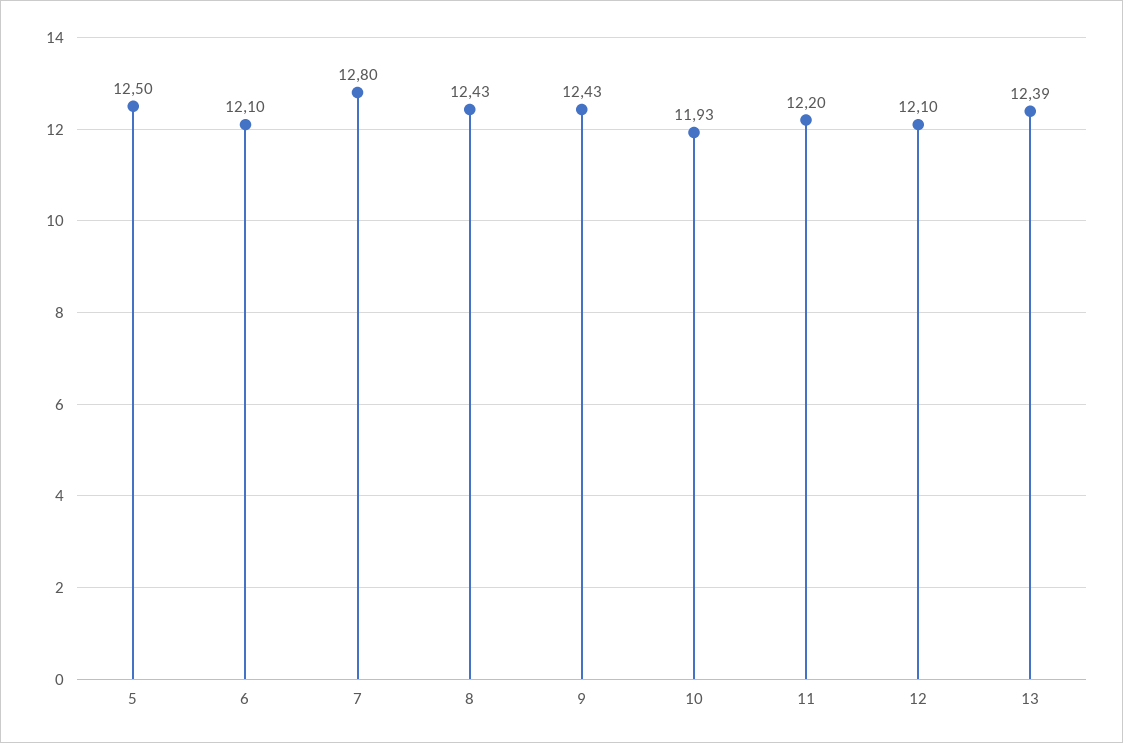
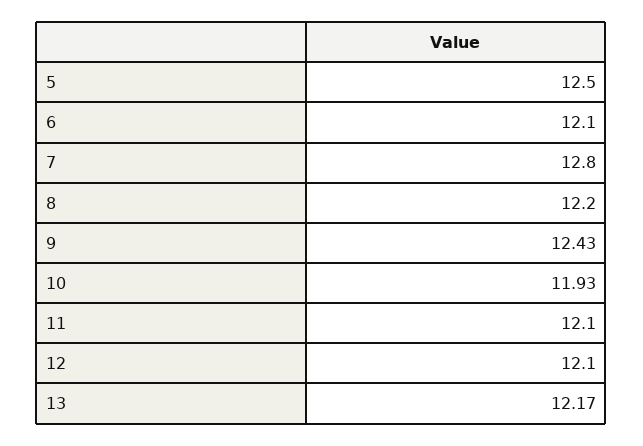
  {
    "5": 12.5,
    "6": 12.1,
    "7": 12.8,
-   "8": 12.43,
+   "8": 12.2,
    "9": 12.43,
    "10": 11.93,
-   "11": 12.2,
+   "11": 12.1,
    "12": 12.1,
-   "13": 12.39
+   "13": 12.17
  }

